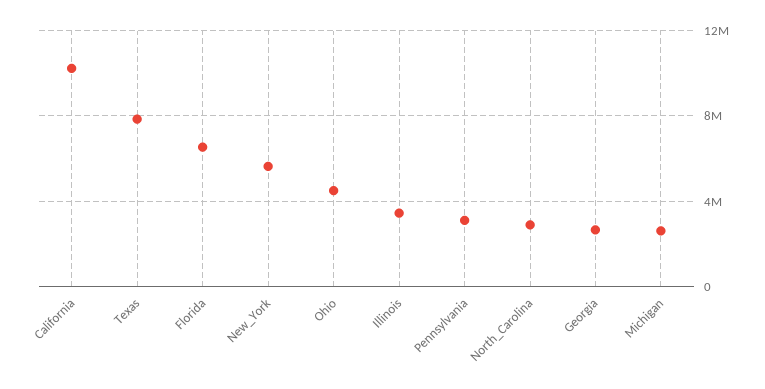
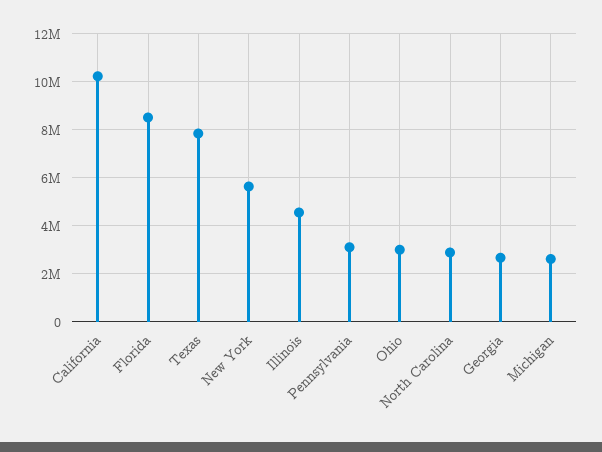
  {
    "California": 10250000,
    "Texas": 7750000,
-   "Florida": 6500000,
+   "Florida": 8500000,
    "New_York": 5750000,
-   "Ohio": 4500000,
+   "Ohio": 3000000,
-   "Illinois": 3500000,
+   "Illinois": 4500000,
    "Pennsylvania": 3000000,
    "North_Carolina": 3000000,
    "Georgia": 2750000,
    "Michigan": 2500000
  }

